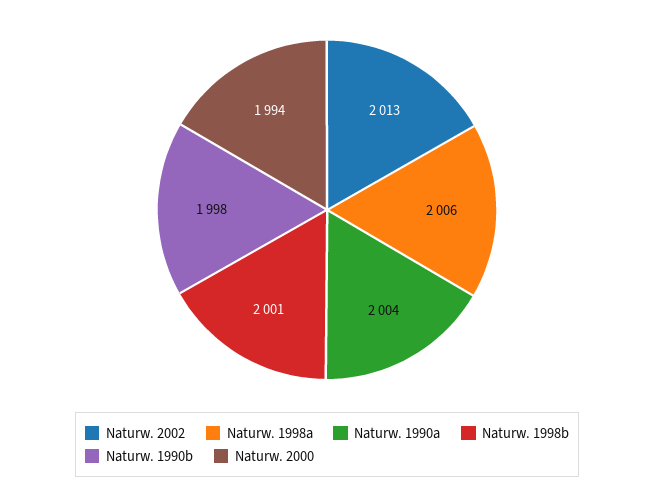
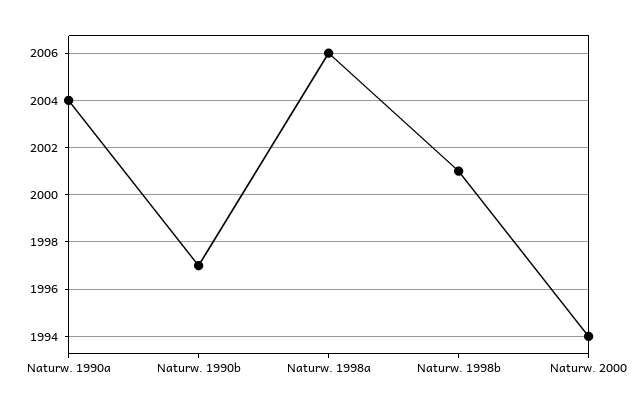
  {
-   "Naturw. 2002": 2013,
    "Naturw. 1998a": 2006,
    "Naturw. 1990a": 2004,
    "Naturw. 1998b": 2001,
-   "Naturw. 1990b": 1998,
+   "Naturw. 1990b": 1997,
    "Naturw. 2000": 1994
  }

